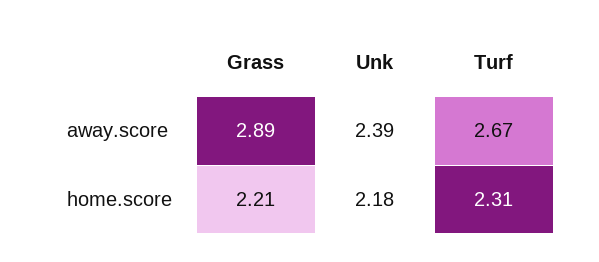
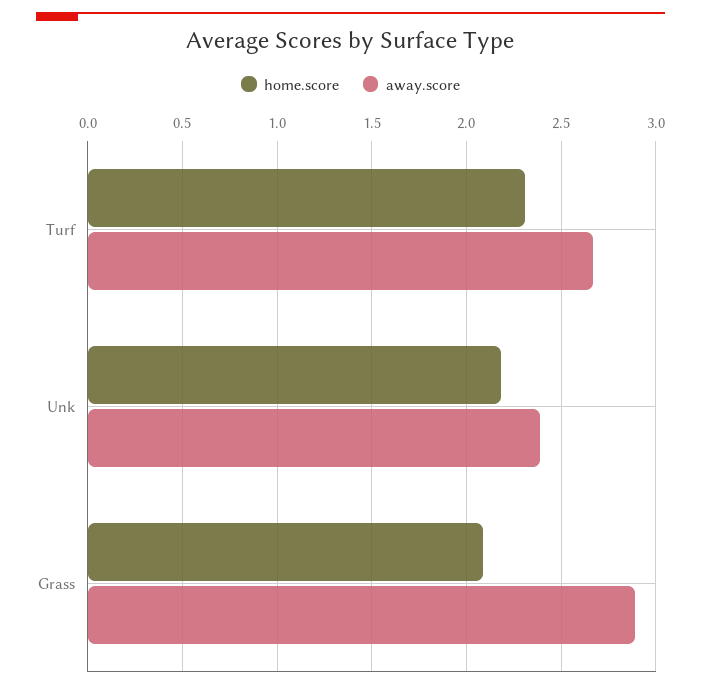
  {
    "away.score": {
      "Grass": 2.89,
      "Unk": 2.39,
      "Turf": 2.67
    },
    "home.score": {
-     "Grass": 2.21,
+     "Grass": 2.1,
      "Unk": 2.18,
      "Turf": 2.31
    }
  }

